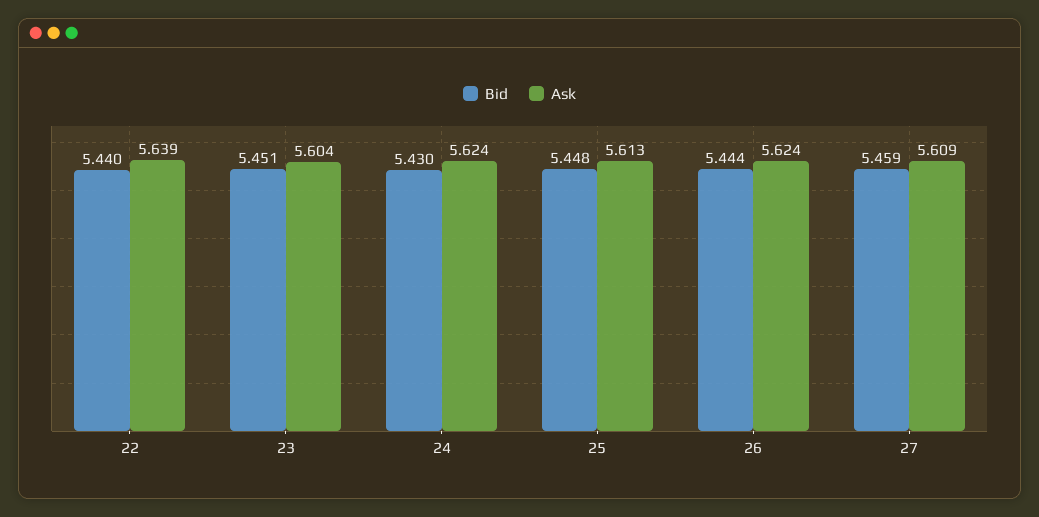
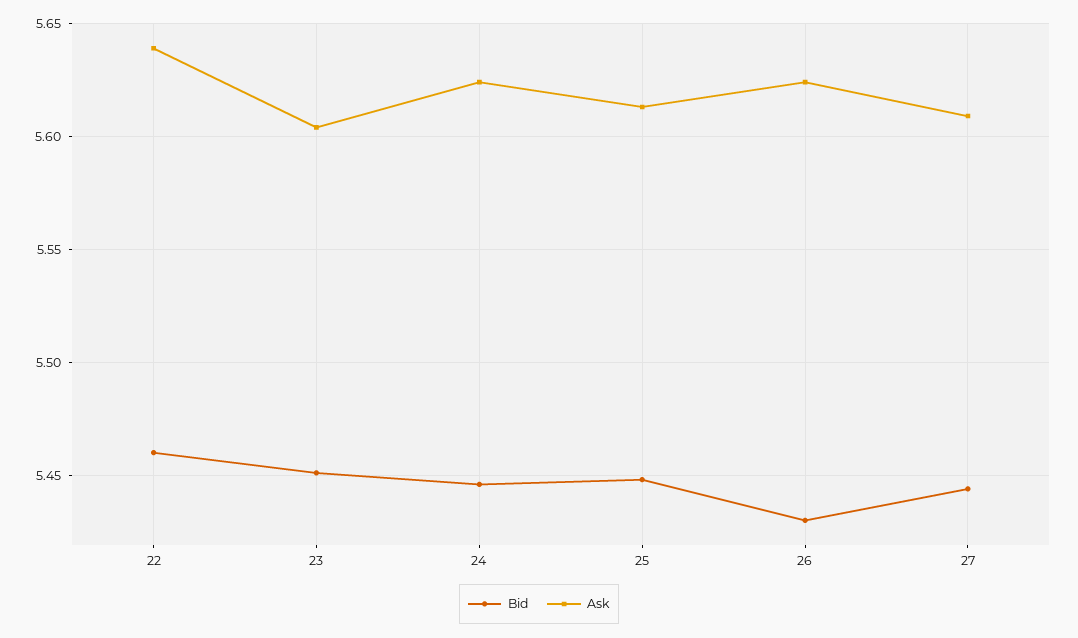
  {
    "Bid": {
-     "22": 5.44,
+     "22": 5.46,
      "23": 5.451,
-     "24": 5.43,
+     "24": 5.445,
      "25": 5.448,
-     "26": 5.444,
+     "26": 5.43,
-     "27": 5.459
+     "27": 5.445
    },
    "Ask": {
      "22": 5.639,
      "23": 5.604,
      "24": 5.624,
      "25": 5.613,
      "26": 5.624,
      "27": 5.609
    }
  }

